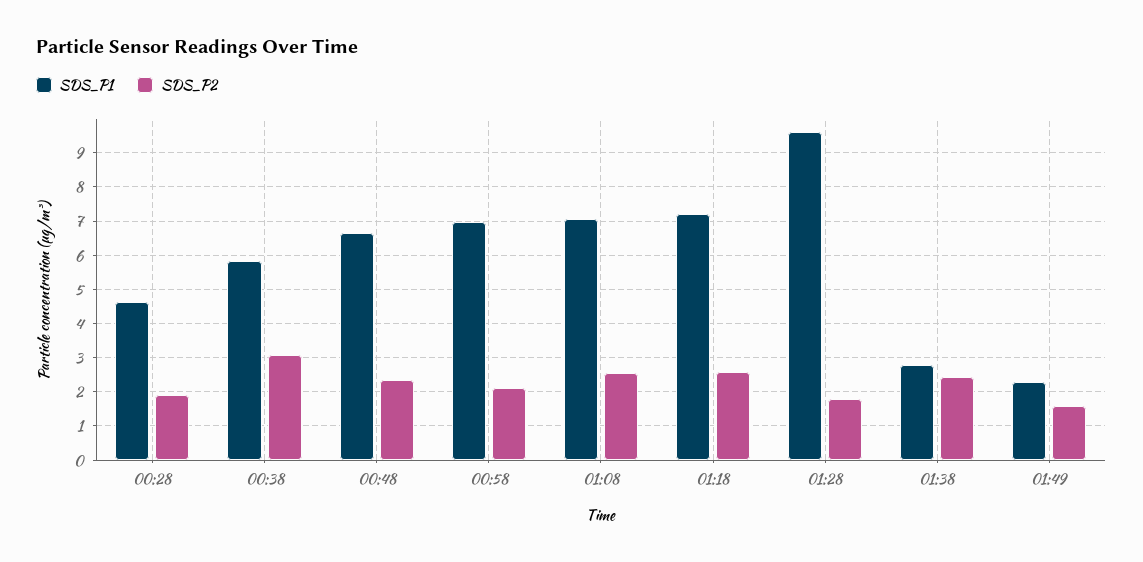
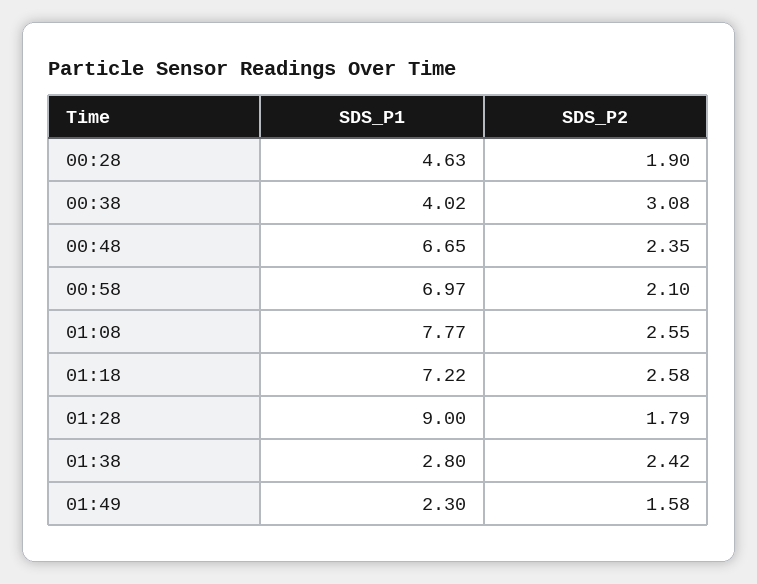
  {
    "SDS_P1": {
      "00:28": 4.63,
-     "00:38": 5.8,
+     "00:38": 4.02,
      "00:48": 6.65,
      "00:58": 6.97,
-     "01:08": 7,
+     "01:08": 7.77,
      "01:18": 7.22,
-     "01:28": 9.6,
+     "01:28": 9,
      "01:38": 2.8,
      "01:49": 2.3
    },
    "SDS_P2": {
      "00:28": 1.9,
      "00:38": 3.08,
      "00:48": 2.35,
      "00:58": 2.1,
      "01:08": 2.55,
      "01:18": 2.58,
      "01:28": 1.79,
      "01:38": 2.42,
      "01:49": 1.58
    }
  }

